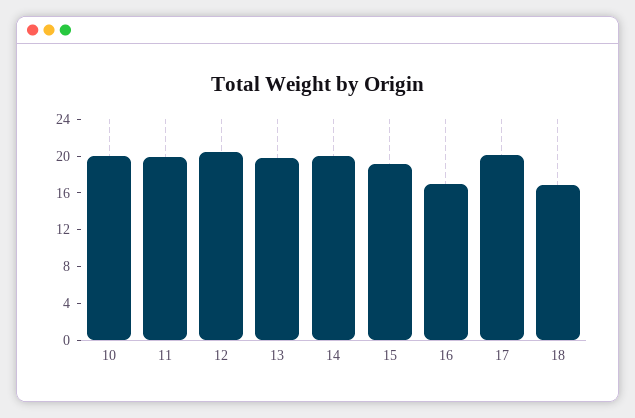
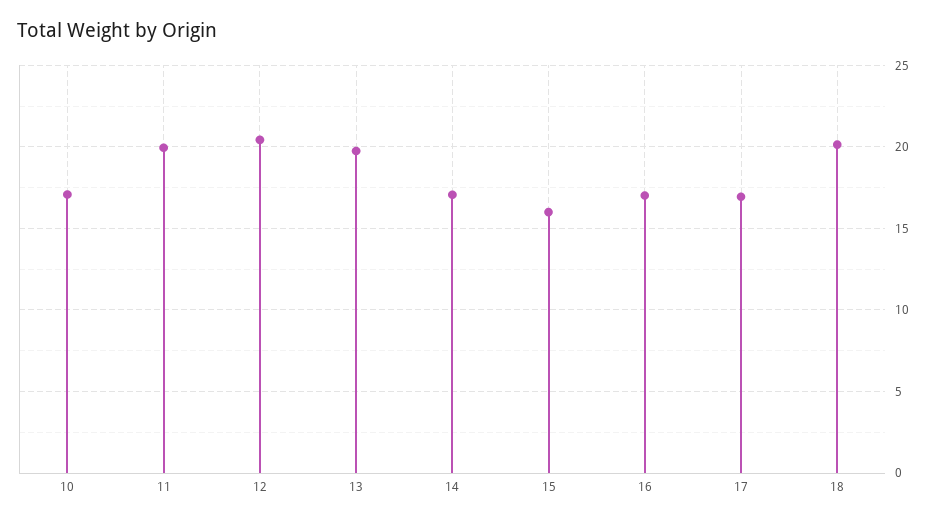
  {
-   "10": 20,
+   "10": 17,
    "11": 20,
    "12": 20.5,
    "13": 20,
-   "14": 20,
+   "14": 17,
-   "15": 19,
+   "15": 16,
    "16": 17,
-   "17": 20,
+   "17": 17,
-   "18": 17
+   "18": 20
  }

